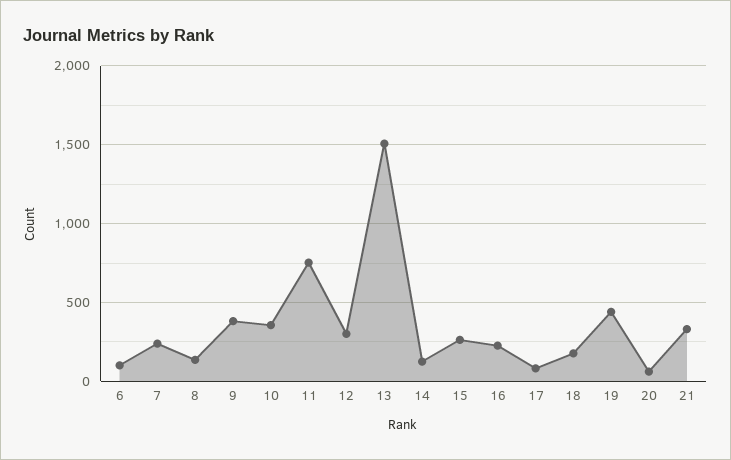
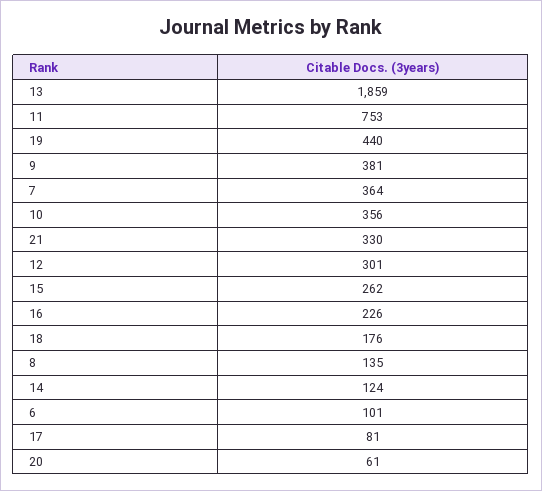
  {
    "6": 101,
-   "7": 250,
+   "7": 364,
    "8": 135,
    "9": 381,
    "10": 356,
    "11": 753,
    "12": 301,
-   "13": 1500,
+   "13": 1859,
    "14": 124,
    "15": 262,
    "16": 226,
    "17": 81,
    "18": 176,
    "19": 440,
    "20": 61,
    "21": 330
  }

